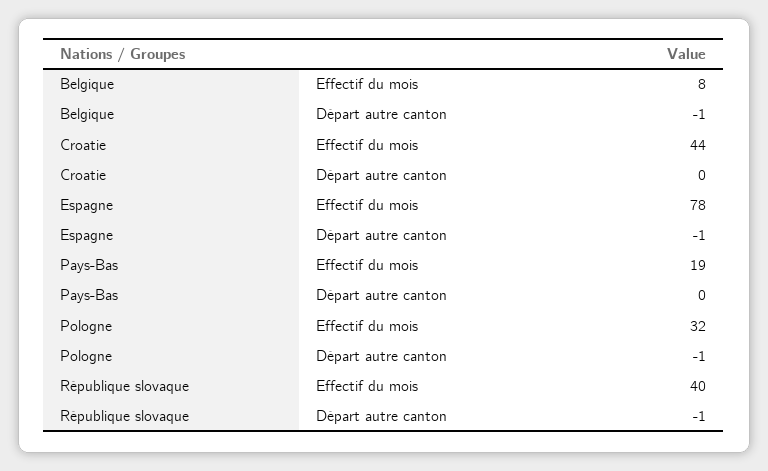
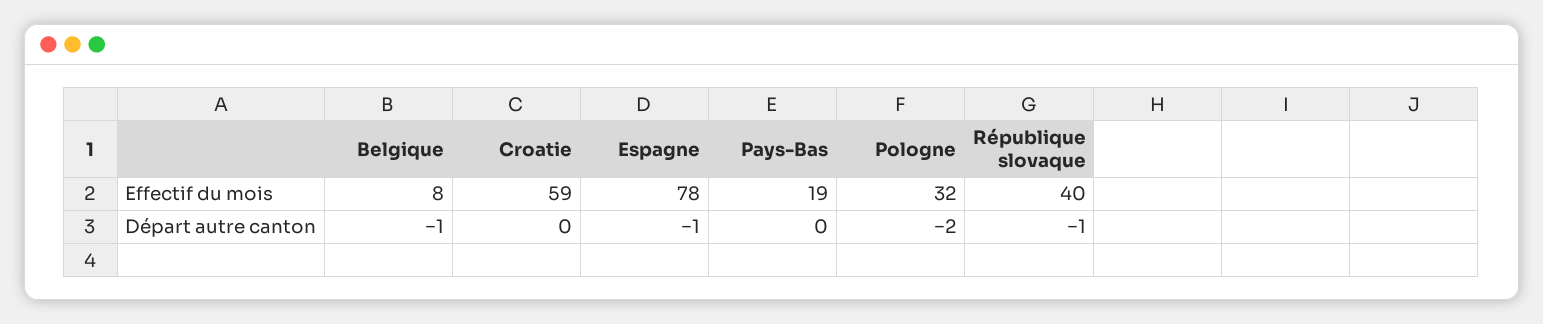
  {
    "Belgique": {
      "Effectif du mois": 8,
      "Départ autre canton": -1
    },
    "Croatie": {
-     "Effectif du mois": 44,
+     "Effectif du mois": 59,
      "Départ autre canton": 0
    },
    "Espagne": {
      "Effectif du mois": 78,
      "Départ autre canton": -1
    },
    "Pays-Bas": {
      "Effectif du mois": 19,
      "Départ autre canton": 0
    },
    "Pologne": {
      "Effectif du mois": 32,
-     "Départ autre canton": -1
+     "Départ autre canton": -2
    },
    "République slovaque": {
      "Effectif du mois": 40,
      "Départ autre canton": -1
    }
  }

